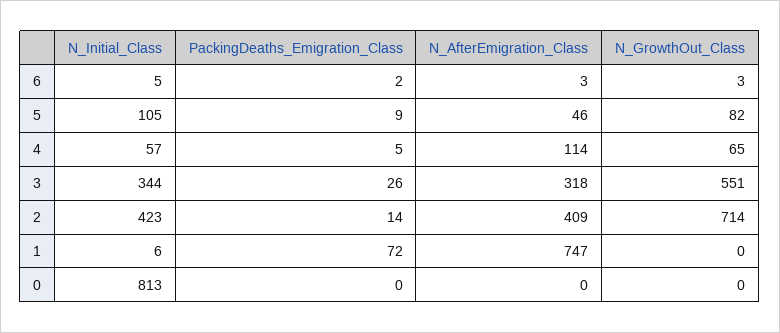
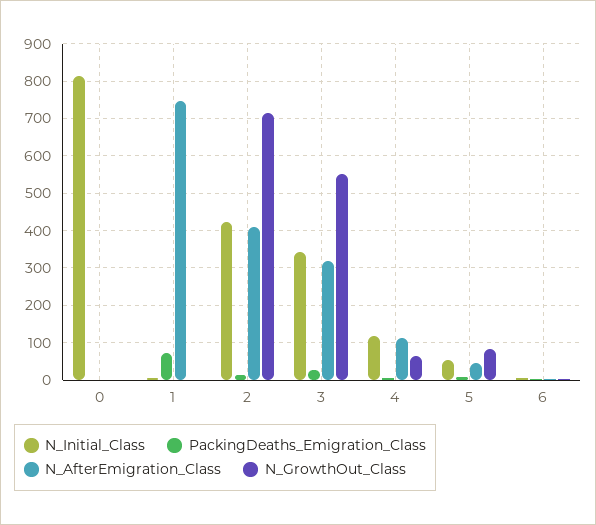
  {
    "N_Initial_Class": {
      "6": 5,
-     "5": 105,
+     "5": 60,
-     "4": 57,
+     "4": 120,
      "3": 344,
      "2": 423,
      "1": 6,
      "0": 813
    },
    "PackingDeaths_Emigration_Class": {
      "6": 2,
      "5": 9,
      "4": 5,
      "3": 26,
      "2": 14,
      "1": 72,
      "0": 0
    },
    "N_AfterEmigration_Class": {
      "6": 3,
      "5": 46,
      "4": 114,
      "3": 318,
      "2": 409,
      "1": 747,
      "0": 0
    },
    "N_GrowthOut_Class": {
      "6": 3,
      "5": 82,
      "4": 65,
      "3": 551,
      "2": 714,
      "1": 0,
      "0": 0
    }
  }

